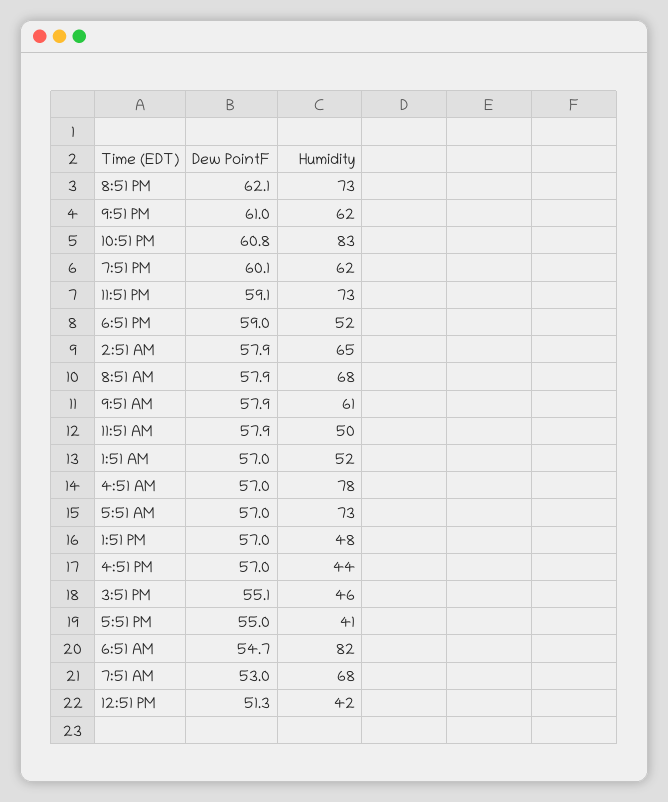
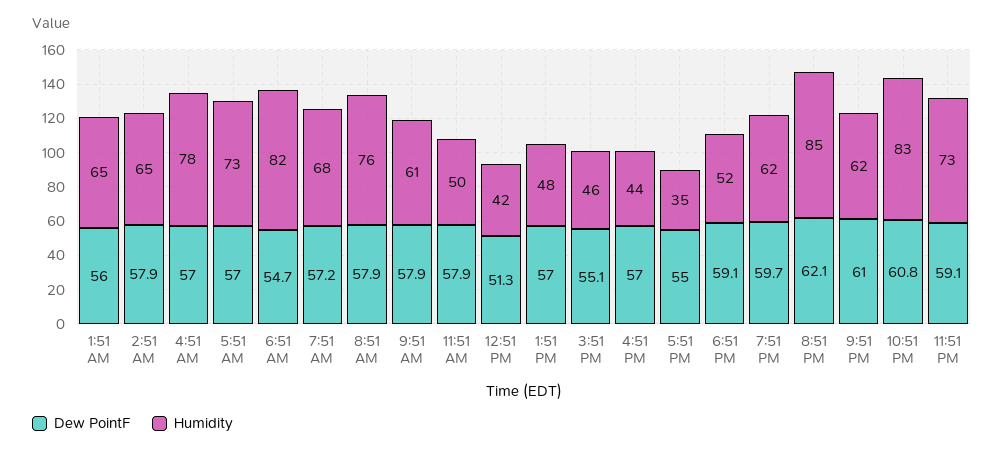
  {
    "Dew PointF": {
      "8:51 PM": 62.1,
      "9:51 PM": 61,
      "10:51 PM": 60.8,
-     "7:51 PM": 60.1,
+     "7:51 PM": 59.7,
      "11:51 PM": 59.1,
-     "6:51 PM": 59,
+     "6:51 PM": 59.1,
      "2:51 AM": 57.9,
      "8:51 AM": 57.9,
      "9:51 AM": 57.9,
      "11:51 AM": 57.9,
-     "1:51 AM": 57,
+     "1:51 AM": 56,
      "4:51 AM": 57,
      "5:51 AM": 57,
      "1:51 PM": 57,
      "4:51 PM": 57,
      "3:51 PM": 55.1,
      "5:51 PM": 55,
      "6:51 AM": 54.7,
-     "7:51 AM": 53,
+     "7:51 AM": 57.2,
      "12:51 PM": 51.3
    },
    "Humidity": {
-     "8:51 PM": 73,
+     "8:51 PM": 85,
      "9:51 PM": 62,
      "10:51 PM": 83,
      "7:51 PM": 62,
      "11:51 PM": 73,
      "6:51 PM": 52,
      "2:51 AM": 65,
-     "8:51 AM": 68,
+     "8:51 AM": 76,
      "9:51 AM": 61,
      "11:51 AM": 50,
-     "1:51 AM": 52,
+     "1:51 AM": 65,
      "4:51 AM": 78,
      "5:51 AM": 73,
      "1:51 PM": 48,
      "4:51 PM": 44,
      "3:51 PM": 46,
-     "5:51 PM": 41,
+     "5:51 PM": 35,
      "6:51 AM": 82,
      "7:51 AM": 68,
      "12:51 PM": 42
    }
  }

